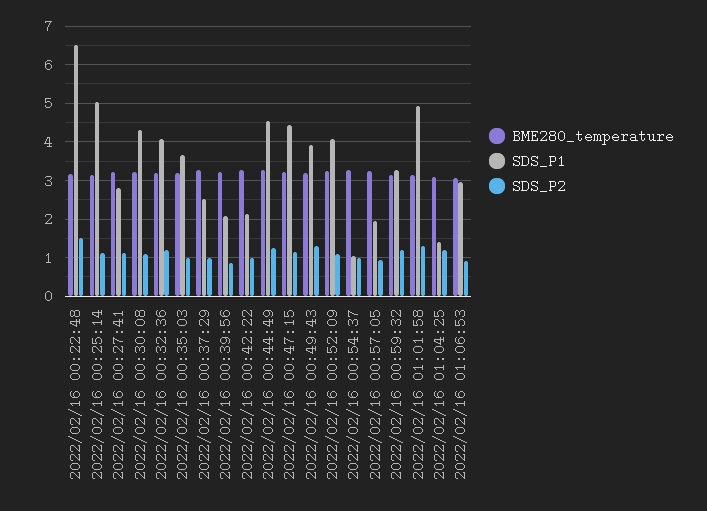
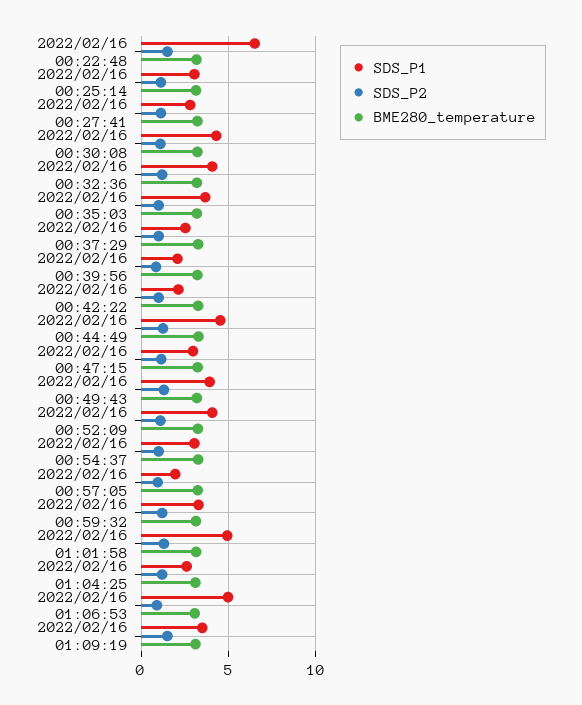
  {
    "BME280_temperature": {
      "2022/02/16 00:22:48": 3.2,
      "2022/02/16 00:25:14": 3.2,
      "2022/02/16 00:27:41": 3.2,
      "2022/02/16 00:30:08": 3.2,
      "2022/02/16 00:32:36": 3.2,
      "2022/02/16 00:35:03": 3.2,
      "2022/02/16 00:37:29": 3.2,
      "2022/02/16 00:39:56": 3.2,
      "2022/02/16 00:42:22": 3.2,
      "2022/02/16 00:44:49": 3.2,
      "2022/02/16 00:47:15": 3.2,
      "2022/02/16 00:49:43": 3.2,
      "2022/02/16 00:52:09": 3.2,
      "2022/02/16 00:54:37": 3.2,
      "2022/02/16 00:57:05": 3.2,
      "2022/02/16 00:59:32": 3.2,
      "2022/02/16 01:01:58": 3.2,
      "2022/02/16 01:04:25": 3.2,
-     "2022/02/16 01:06:53": 3
+     "2022/02/16 01:06:53": 3,
+     "2022/02/16 01:09:19": 3
    },
    "SDS_P1": {
      "2022/02/16 00:22:48": 6.6,
-     "2022/02/16 00:25:14": 5,
+     "2022/02/16 00:25:14": 3,
      "2022/02/16 00:27:41": 2.8,
      "2022/02/16 00:30:08": 4.4,
      "2022/02/16 00:32:36": 4,
      "2022/02/16 00:35:03": 3.6,
      "2022/02/16 00:37:29": 2.6,
      "2022/02/16 00:39:56": 2,
      "2022/02/16 00:42:22": 2.2,
      "2022/02/16 00:44:49": 4.6,
-     "2022/02/16 00:47:15": 4.4,
+     "2022/02/16 00:47:15": 3,
      "2022/02/16 00:49:43": 4,
      "2022/02/16 00:52:09": 4,
-     "2022/02/16 00:54:37": 1,
+     "2022/02/16 00:54:37": 3,
      "2022/02/16 00:57:05": 2,
      "2022/02/16 00:59:32": 3.2,
      "2022/02/16 01:01:58": 5,
-     "2022/02/16 01:04:25": 1.4,
+     "2022/02/16 01:04:25": 2.5,
-     "2022/02/16 01:06:53": 3
+     "2022/02/16 01:06:53": 5,
+     "2022/02/16 01:09:19": 3.5
    },
    "SDS_P2": {
      "2022/02/16 00:22:48": 1.6,
      "2022/02/16 00:25:14": 1.2,
      "2022/02/16 00:27:41": 1.2,
      "2022/02/16 00:30:08": 1.2,
      "2022/02/16 00:32:36": 1.2,
      "2022/02/16 00:35:03": 1,
      "2022/02/16 00:37:29": 1,
      "2022/02/16 00:39:56": 0.8,
      "2022/02/16 00:42:22": 1,
      "2022/02/16 00:44:49": 1.2,
      "2022/02/16 00:47:15": 1.2,
      "2022/02/16 00:49:43": 1.4,
      "2022/02/16 00:52:09": 1.2,
      "2022/02/16 00:54:37": 1,
      "2022/02/16 00:57:05": 1,
      "2022/02/16 00:59:32": 1.2,
      "2022/02/16 01:01:58": 1.4,
      "2022/02/16 01:04:25": 1.2,
-     "2022/02/16 01:06:53": 1
+     "2022/02/16 01:06:53": 1,
+     "2022/02/16 01:09:19": 1.5
    }
  }

